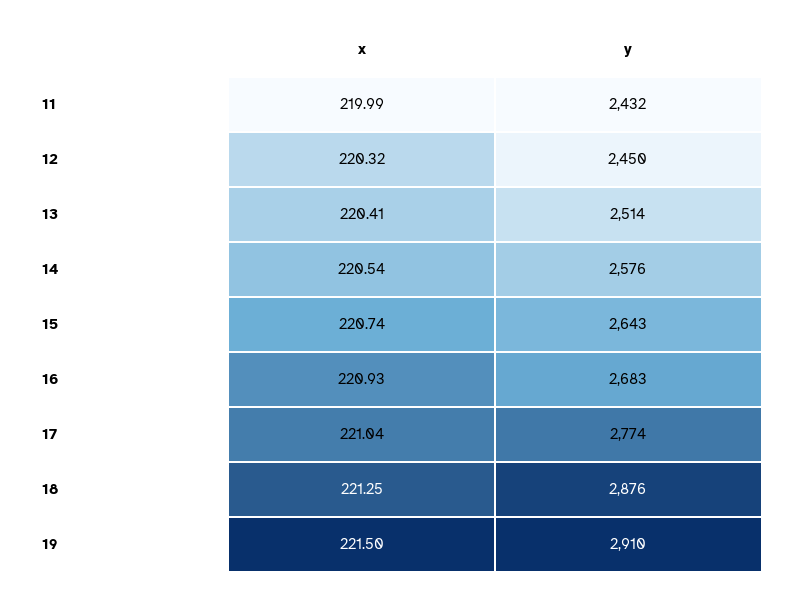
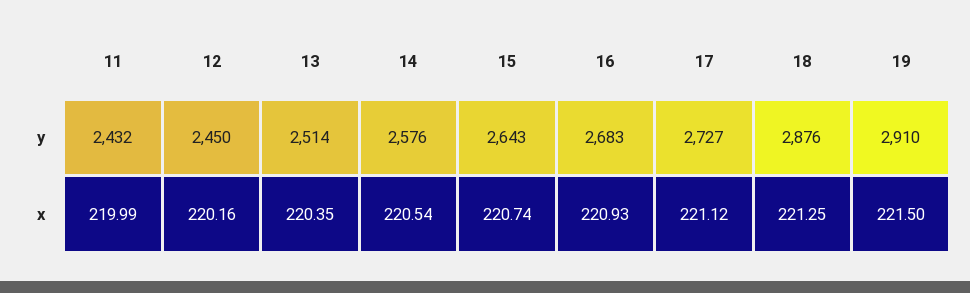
  {
    "x": {
      "11": 219.99,
-     "12": 220.32,
+     "12": 220.16,
-     "13": 220.41,
+     "13": 220.35,
      "14": 220.54,
      "15": 220.74,
      "16": 220.93,
-     "17": 221.04,
+     "17": 221.12,
      "18": 221.25,
      "19": 221.5
    },
    "y": {
      "11": 2432,
      "12": 2450,
      "13": 2514,
      "14": 2576,
      "15": 2643,
      "16": 2683,
-     "17": 2774,
+     "17": 2727,
      "18": 2876,
      "19": 2910
    }
  }

